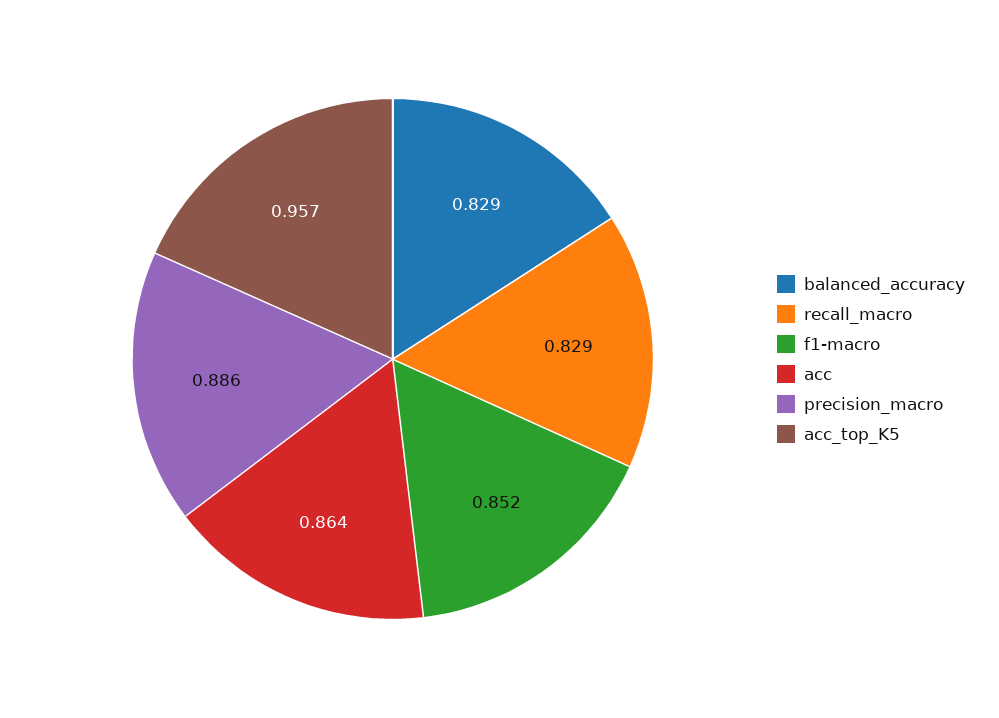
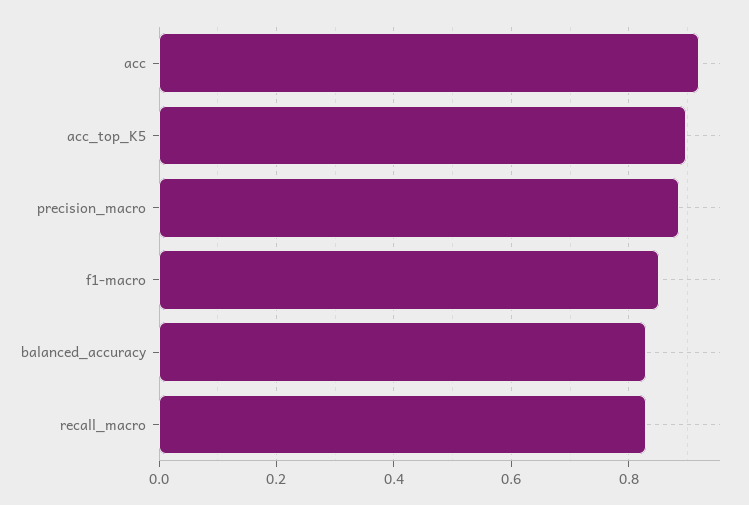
  {
    "balanced_accuracy": 0.829,
    "recall_macro": 0.829,
    "f1-macro": 0.852,
-   "acc": 0.864,
+   "acc": 0.92,
    "precision_macro": 0.886,
-   "acc_top_K5": 0.957
+   "acc_top_K5": 0.9
  }

